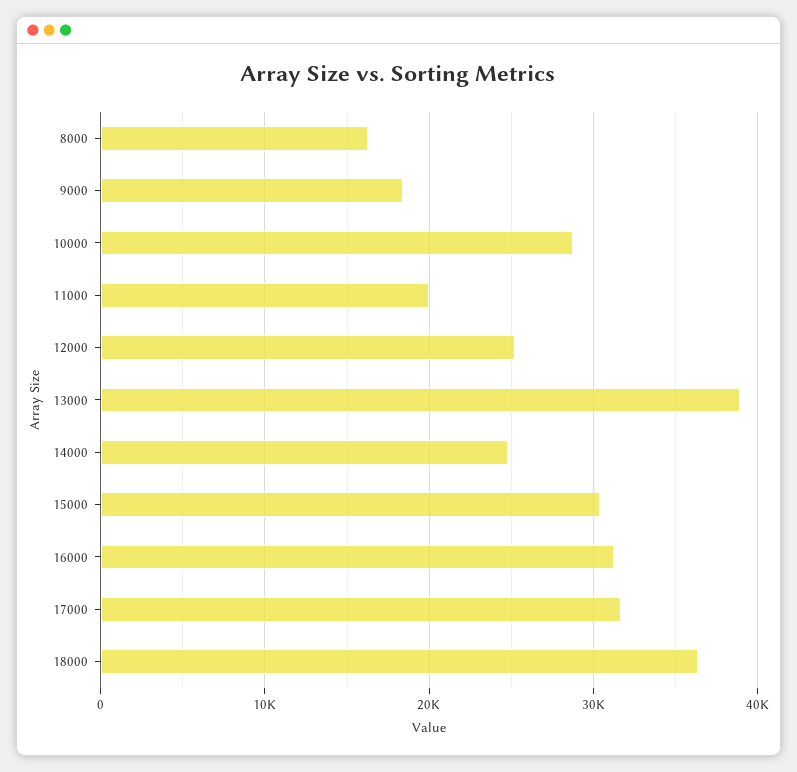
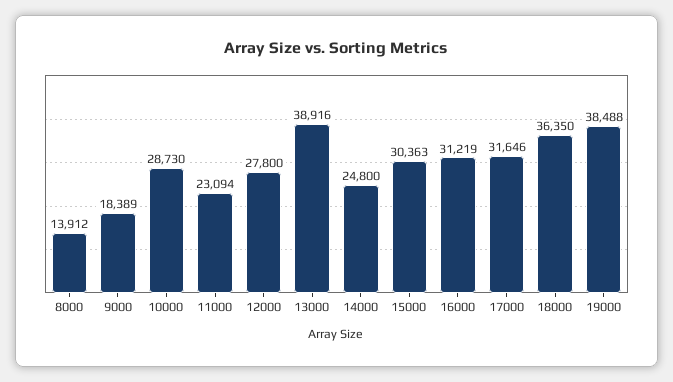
  {
-   "8000": 16000,
+   "8000": 13912,
    "9000": 18389,
    "10000": 28730,
-   "11000": 20000,
+   "11000": 23094,
-   "12000": 25000,
+   "12000": 27800,
    "13000": 38916,
    "14000": 24800,
    "15000": 30363,
    "16000": 31219,
    "17000": 31646,
-   "18000": 36350
+   "18000": 36350,
+   "19000": 38488
  }

